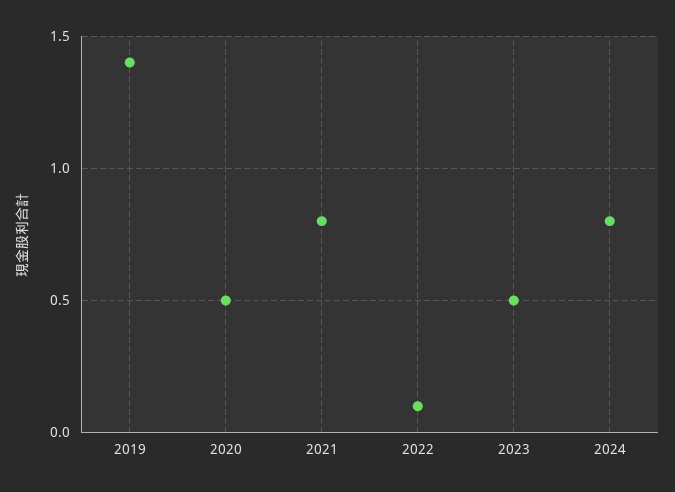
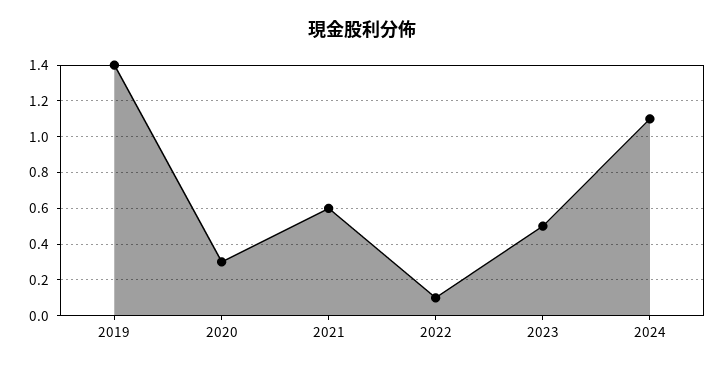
  {
    "2019": 1.4,
-   "2020": 0.5,
+   "2020": 0.3,
-   "2021": 0.8,
+   "2021": 0.6,
    "2022": 0.1,
    "2023": 0.5,
-   "2024": 0.8
+   "2024": 1.1
  }

